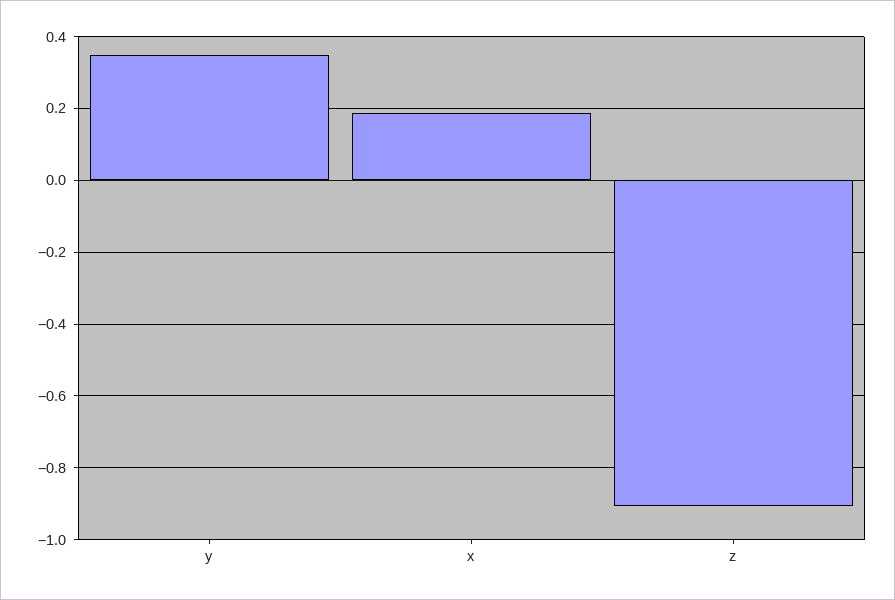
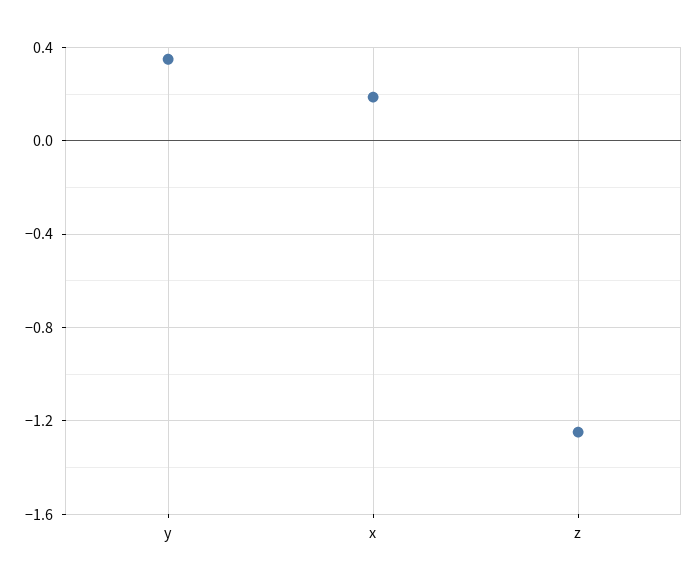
  {
    "y": 0.34,
    "x": 0.18,
-   "z": -0.9
+   "z": -1.25
  }

